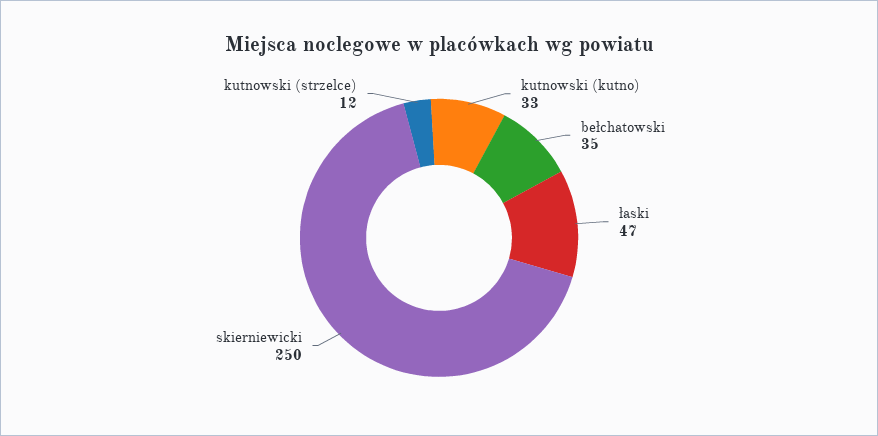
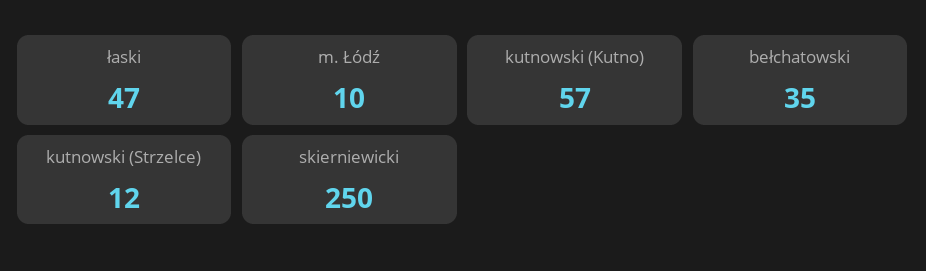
  {
-   "kutnowski (kutno)": 33,
+   "kutnowski (kutno)": 57,
    "bełchatowski": 35,
    "łaski": 47,
    "skierniewicki": 250,
-   "kutnowski (strzelce)": 12
+   "kutnowski (strzelce)": 12,
+   "m. Łódź": 10
  }

